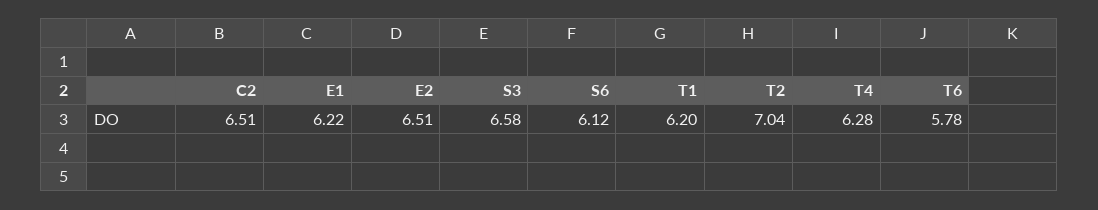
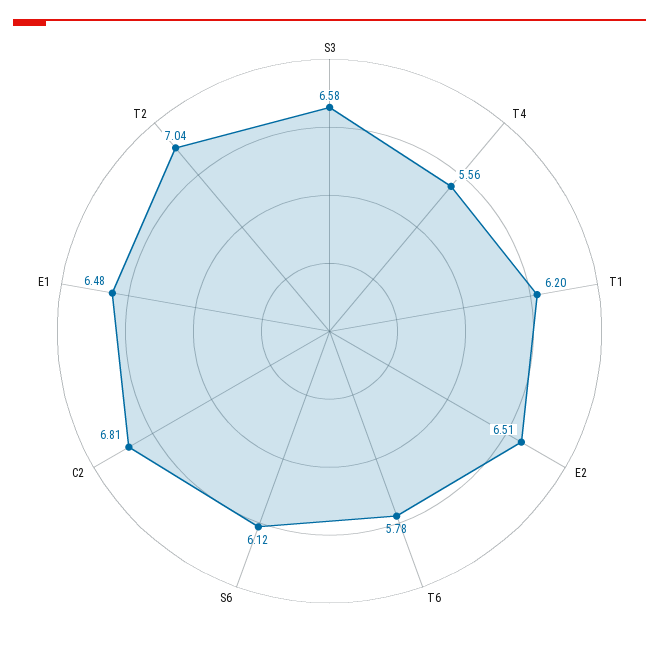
  {
-   "C2": 6.51,
+   "C2": 6.81,
-   "E1": 6.22,
+   "E1": 6.48,
    "E2": 6.51,
    "S3": 6.58,
    "S6": 6.12,
    "T1": 6.2,
    "T2": 7.04,
-   "T4": 6.28,
+   "T4": 5.56,
    "T6": 5.78
  }

